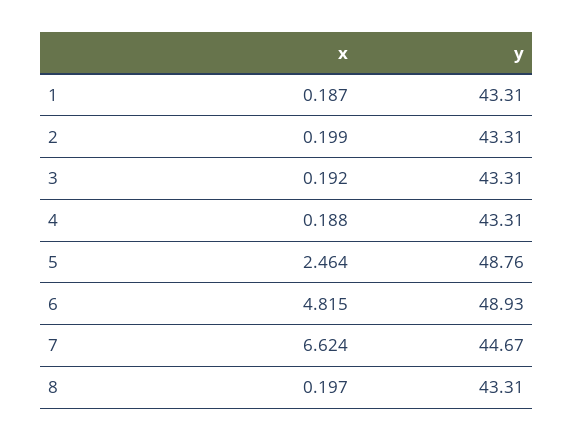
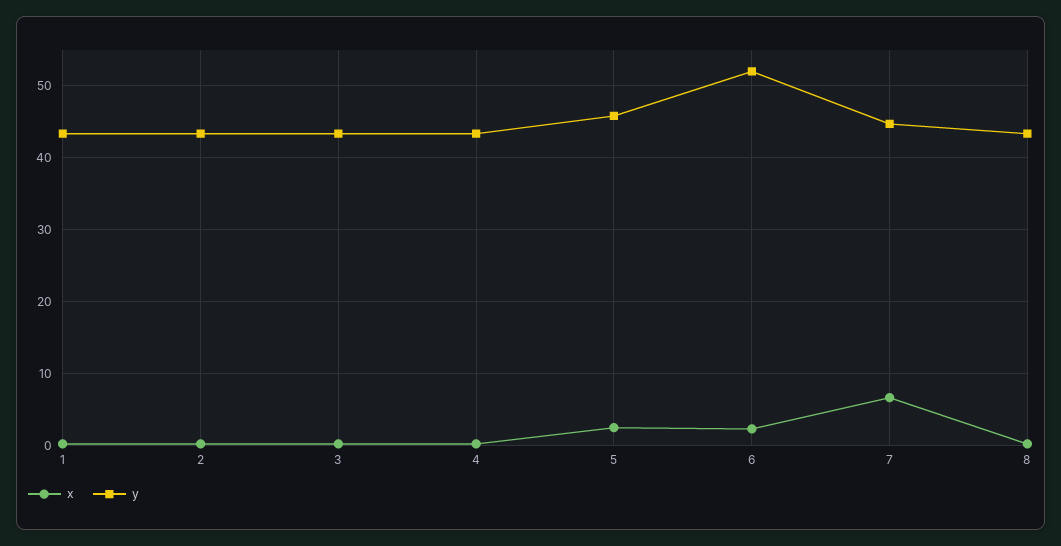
  {
    "x": {
      "1": 0.187,
      "2": 0.199,
      "3": 0.192,
      "4": 0.188,
      "5": 2.464,
-     "6": 4.815,
+     "6": 2,
      "7": 6.624,
      "8": 0.197
    },
    "y": {
      "1": 43.31,
      "2": 43.31,
      "3": 43.31,
      "4": 43.31,
-     "5": 48.76,
+     "5": 46,
-     "6": 48.93,
+     "6": 52,
      "7": 44.67,
      "8": 43.31
    }
  }

